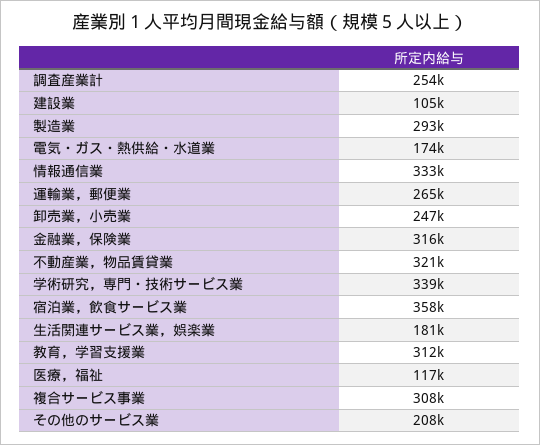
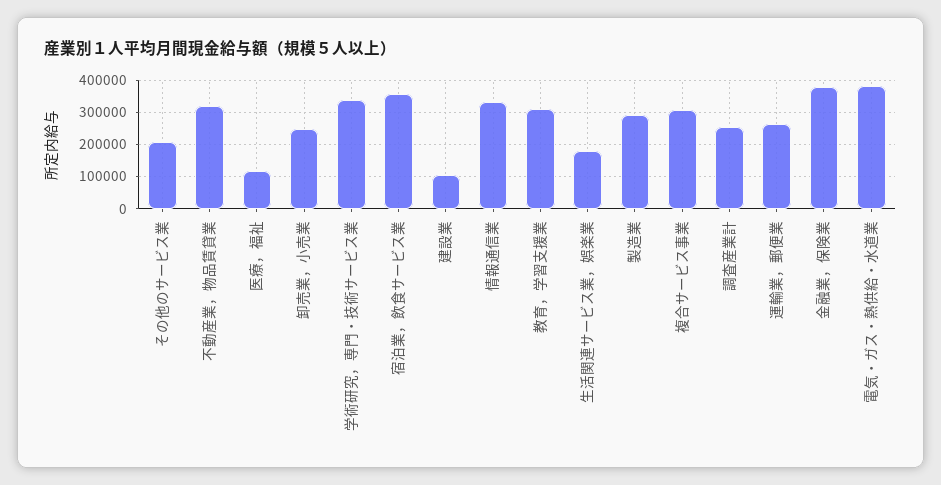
  {
    "調査産業計": 254000,
    "建設業": 105000,
    "製造業": 293000,
-   "電気・ガス・熱供給・水道業": 174000,
+   "電気・ガス・熱供給・水道業": 380000,
    "情報通信業": 333000,
    "運輸業，郵便業": 265000,
    "卸売業，小売業": 247000,
-   "金融業，保険業": 316000,
+   "金融業，保険業": 380000,
    "不動産業，物品賃貸業": 321000,
    "学術研究，専門・技術サービス業": 339000,
    "宿泊業，飲食サービス業": 358000,
    "生活関連サービス業，娯楽業": 181000,
    "教育，学習支援業": 312000,
    "医療，福祉": 117000,
    "複合サービス事業": 308000,
    "その他のサービス業": 208000
  }

